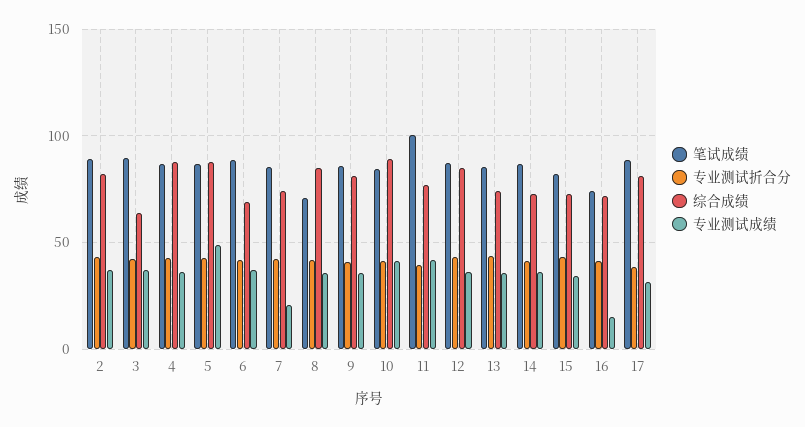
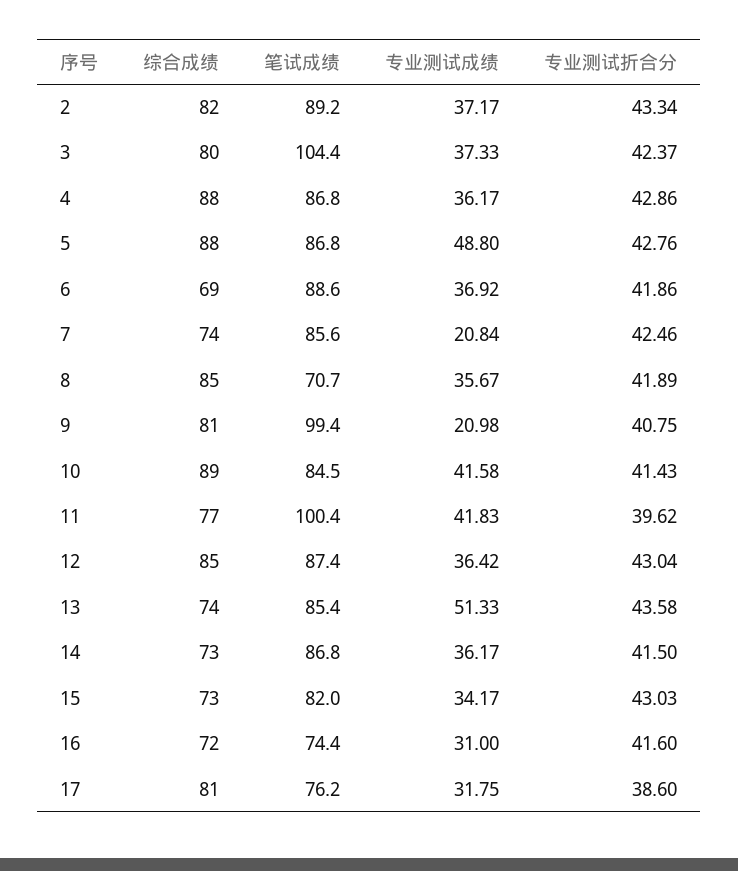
  {
    "笔试成绩": {
      "2": 89.2,
-     "3": 90,
+     "3": 104.4,
      "4": 86.8,
      "5": 86.8,
      "6": 88.6,
      "7": 85.6,
      "8": 70.7,
-     "9": 85,
+     "9": 99.4,
      "10": 84.5,
      "11": 100.4,
      "12": 87.4,
      "13": 85.4,
      "14": 86.8,
      "15": 82,
      "16": 74.4,
-     "17": 90
+     "17": 76.2
    },
    "专业测试折合分": {
      "2": 43.34,
      "3": 42.37,
      "4": 42.86,
      "5": 42.76,
      "6": 41.86,
      "7": 42.46,
      "8": 41.89,
      "9": 40.75,
      "10": 41.43,
      "11": 39.62,
      "12": 43.04,
      "13": 43.58,
      "14": 41.5,
      "15": 43.03,
      "16": 41.6,
      "17": 38.6
    },
    "综合成绩": {
      "2": 82,
-     "3": 65,
+     "3": 80,
      "4": 88,
      "5": 88,
      "6": 69,
      "7": 74,
      "8": 85,
      "9": 81,
      "10": 89,
      "11": 77,
      "12": 85,
      "13": 74,
      "14": 73,
      "15": 73,
      "16": 72,
      "17": 81
    },
    "专业测试成绩": {
      "2": 37.17,
      "3": 37.33,
      "4": 36.17,
      "5": 48.8,
      "6": 36.92,
      "7": 20.84,
      "8": 35.67,
-     "9": 35,
+     "9": 20.98,
      "10": 41.58,
      "11": 41.83,
      "12": 36.42,
-     "13": 35,
+     "13": 51.33,
      "14": 36.17,
      "15": 34.17,
-     "16": 15,
+     "16": 31,
      "17": 31.75
    }
  }

